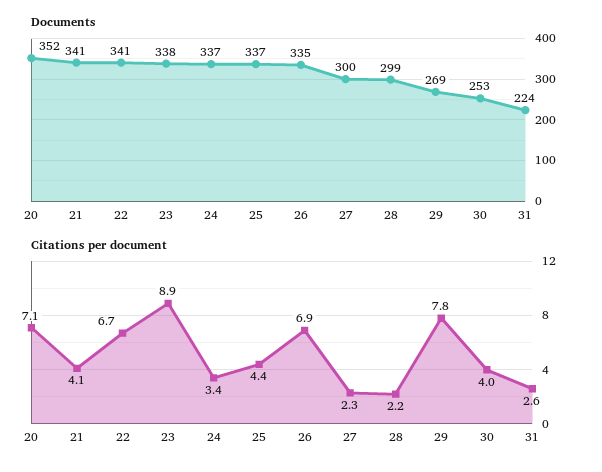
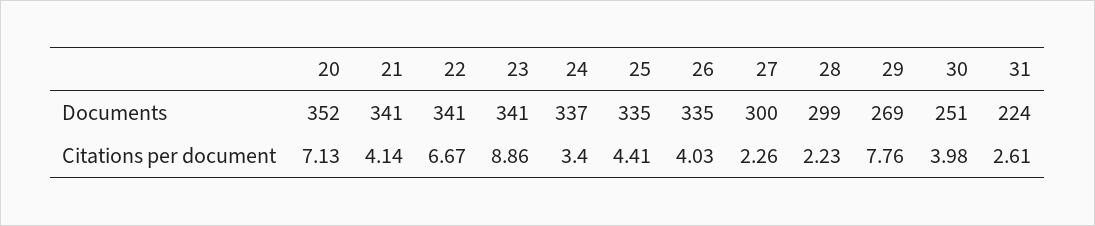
  {
    "Documents": {
      "20": 352,
      "21": 341,
      "22": 341,
-     "23": 338,
+     "23": 341,
      "24": 337,
-     "25": 337,
+     "25": 335,
      "26": 335,
      "27": 300,
      "28": 299,
      "29": 269,
-     "30": 253,
+     "30": 251,
      "31": 224
    },
    "Citations per document": {
      "20": 7.13,
      "21": 4.14,
      "22": 6.67,
      "23": 8.86,
      "24": 3.4,
      "25": 4.41,
-     "26": 6.9,
+     "26": 4.03,
      "27": 2.26,
      "28": 2.23,
      "29": 7.76,
      "30": 3.98,
      "31": 2.61
    }
  }

